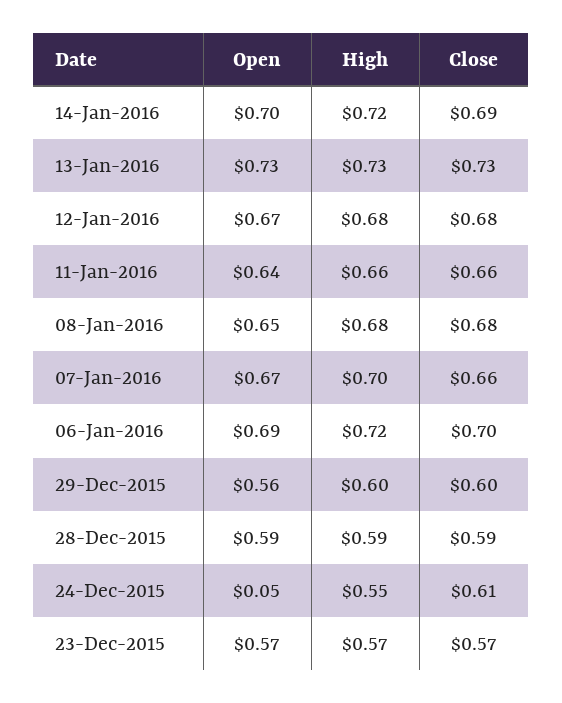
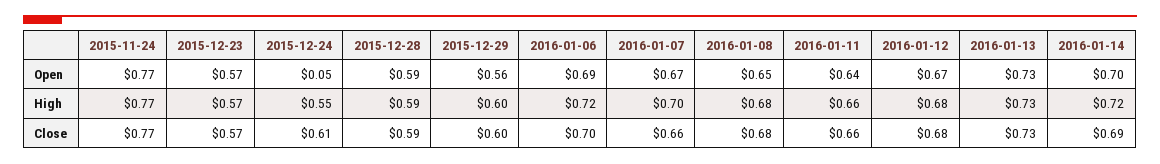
  {
    "Open": {
      "14-Jan-2016": 0.7,
      "13-Jan-2016": 0.73,
      "12-Jan-2016": 0.67,
      "11-Jan-2016": 0.64,
      "08-Jan-2016": 0.65,
      "07-Jan-2016": 0.67,
      "06-Jan-2016": 0.69,
      "29-Dec-2015": 0.56,
      "28-Dec-2015": 0.59,
      "24-Dec-2015": 0.05,
-     "23-Dec-2015": 0.57
+     "23-Dec-2015": 0.57,
+     "2015-11-24": 0.77
    },
    "High": {
      "14-Jan-2016": 0.72,
      "13-Jan-2016": 0.73,
      "12-Jan-2016": 0.68,
      "11-Jan-2016": 0.66,
      "08-Jan-2016": 0.68,
      "07-Jan-2016": 0.7,
      "06-Jan-2016": 0.72,
      "29-Dec-2015": 0.6,
      "28-Dec-2015": 0.59,
      "24-Dec-2015": 0.55,
-     "23-Dec-2015": 0.57
+     "23-Dec-2015": 0.57,
+     "2015-11-24": 0.77
    },
    "Close": {
      "14-Jan-2016": 0.69,
      "13-Jan-2016": 0.73,
      "12-Jan-2016": 0.68,
      "11-Jan-2016": 0.66,
      "08-Jan-2016": 0.68,
      "07-Jan-2016": 0.66,
      "06-Jan-2016": 0.7,
      "29-Dec-2015": 0.6,
      "28-Dec-2015": 0.59,
      "24-Dec-2015": 0.61,
-     "23-Dec-2015": 0.57
+     "23-Dec-2015": 0.57,
+     "2015-11-24": 0.77
    }
  }

